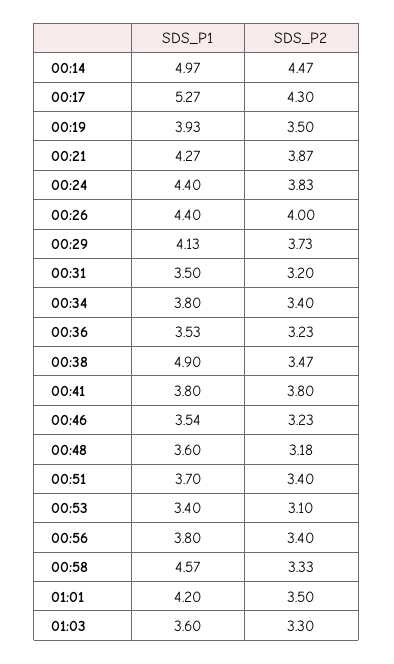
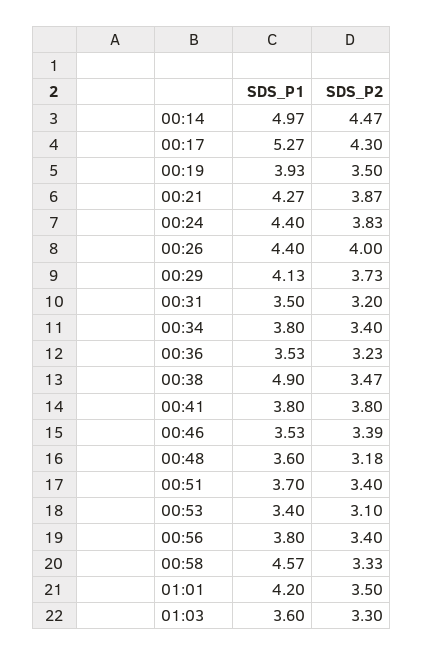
  {
    "SDS_P1": {
      "00:14": 4.97,
      "00:17": 5.27,
      "00:19": 3.93,
      "00:21": 4.27,
      "00:24": 4.4,
      "00:26": 4.4,
      "00:29": 4.13,
      "00:31": 3.5,
      "00:34": 3.8,
      "00:36": 3.53,
      "00:38": 4.9,
      "00:41": 3.8,
-     "00:46": 3.54,
+     "00:46": 3.53,
      "00:48": 3.6,
      "00:51": 3.7,
      "00:53": 3.4,
      "00:56": 3.8,
      "00:58": 4.57,
      "01:01": 4.2,
      "01:03": 3.6
    },
    "SDS_P2": {
      "00:14": 4.47,
      "00:17": 4.3,
      "00:19": 3.5,
      "00:21": 3.87,
      "00:24": 3.83,
      "00:26": 4,
      "00:29": 3.73,
      "00:31": 3.2,
      "00:34": 3.4,
      "00:36": 3.23,
      "00:38": 3.47,
      "00:41": 3.8,
-     "00:46": 3.23,
+     "00:46": 3.39,
      "00:48": 3.18,
      "00:51": 3.4,
      "00:53": 3.1,
      "00:56": 3.4,
      "00:58": 3.33,
      "01:01": 3.5,
      "01:03": 3.3
    }
  }

